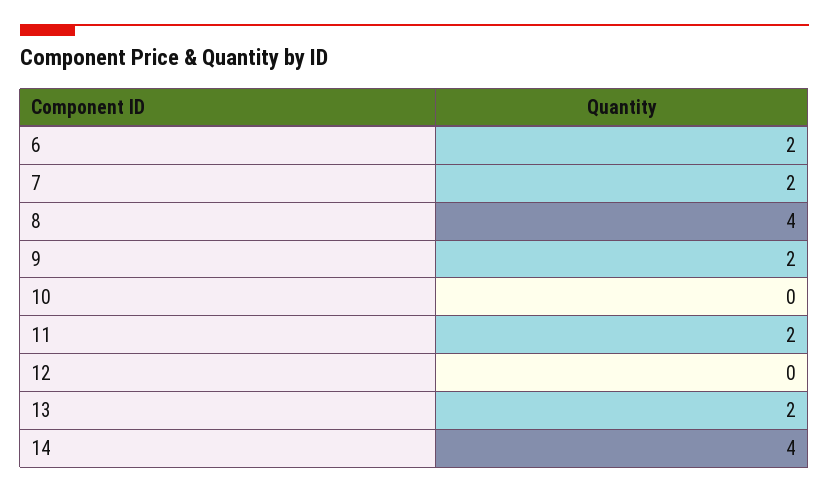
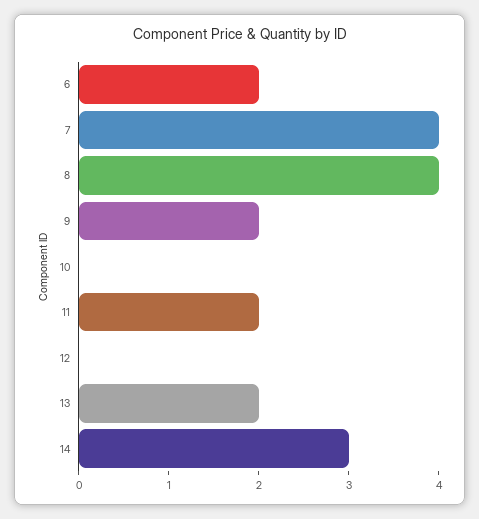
  {
    "6": 2,
-   "7": 2,
+   "7": 4,
    "8": 4,
    "9": 2,
    "10": 0,
    "11": 2,
    "12": 0,
    "13": 2,
-   "14": 4
+   "14": 3
  }

